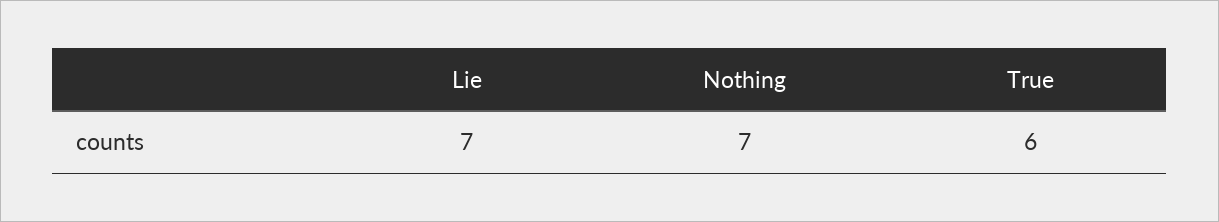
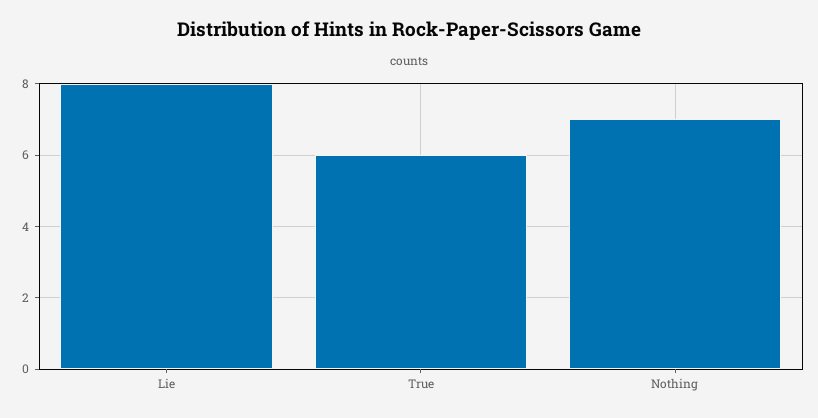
  {
-   "Lie": 7,
+   "Lie": 8,
    "Nothing": 7,
    "True": 6
  }

